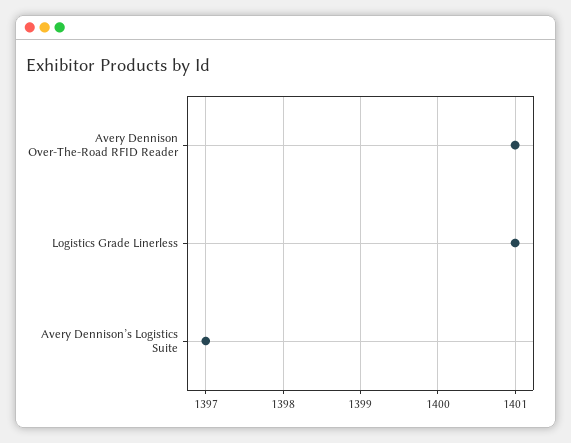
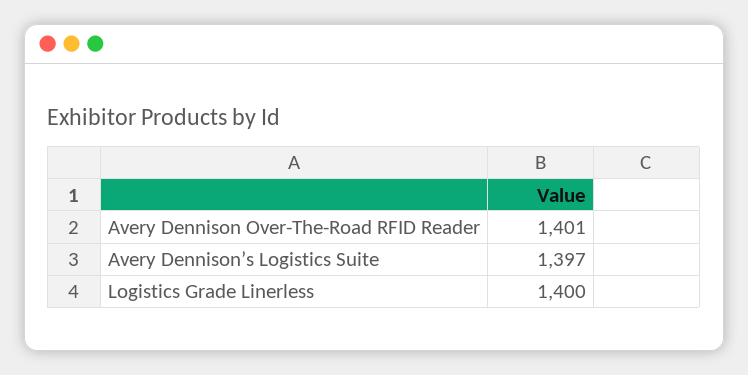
  {
    "Avery Dennison Over-The-Road RFID Reader": 1401,
-   "Logistics Grade Linerless": 1401,
+   "Logistics Grade Linerless": 1400,
    "Avery Dennison’s Logistics Suite": 1397
  }

